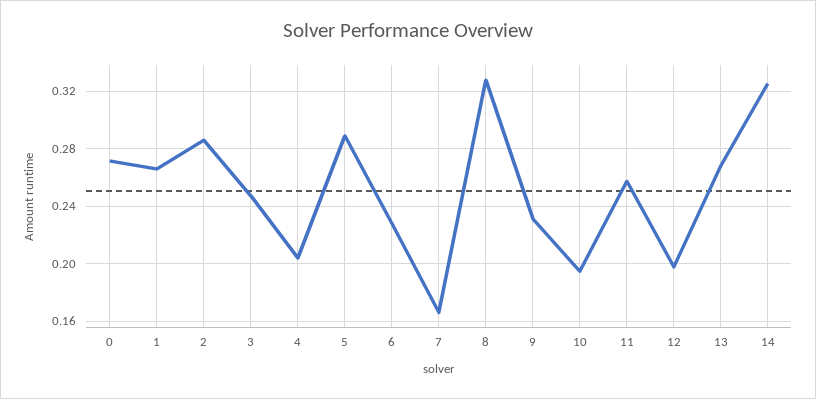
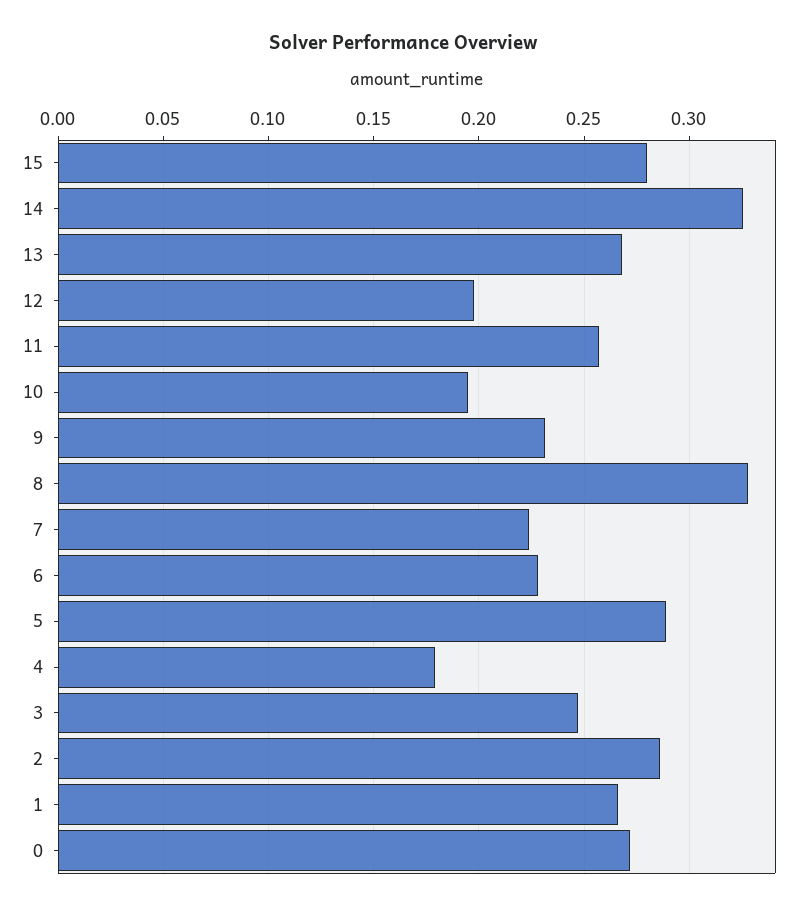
  {
    "0": 0.27,
    "1": 0.265,
    "2": 0.285,
    "3": 0.245,
-   "4": 0.205,
+   "4": 0.18,
    "5": 0.29,
    "6": 0.23,
-   "7": 0.165,
+   "7": 0.225,
    "8": 0.33,
    "9": 0.23,
    "10": 0.195,
    "11": 0.255,
    "12": 0.2,
    "13": 0.27,
-   "14": 0.325
+   "14": 0.325,
+   "15": 0.28
  }

